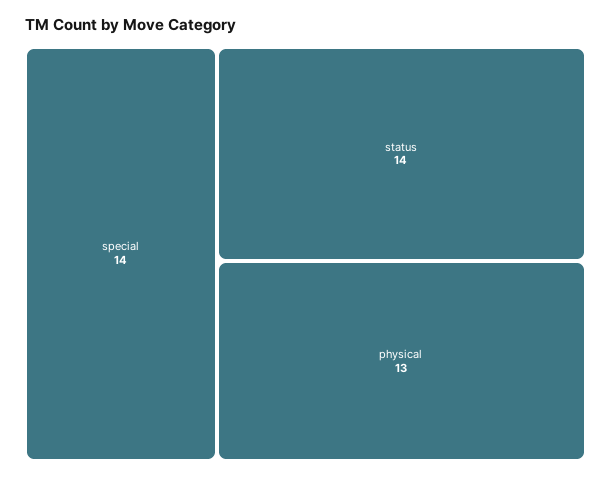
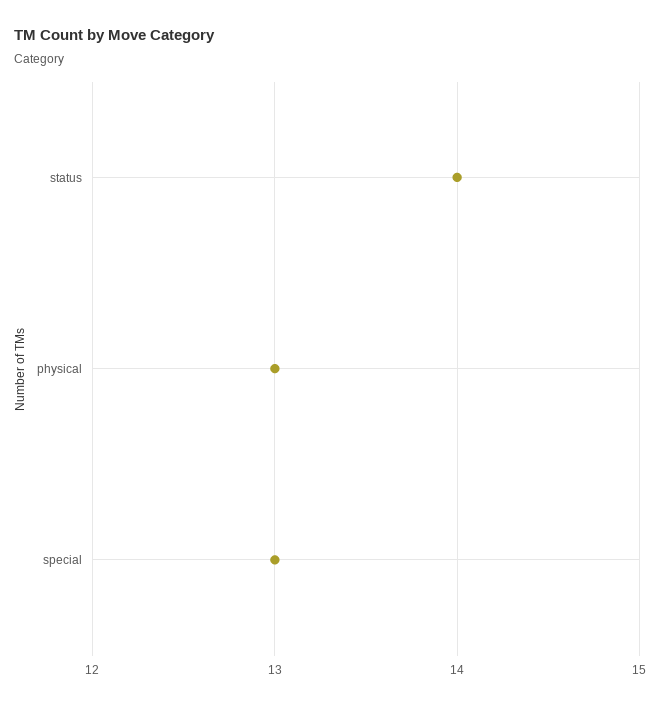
  {
-   "special": 14,
+   "special": 13,
    "status": 14,
    "physical": 13
  }

